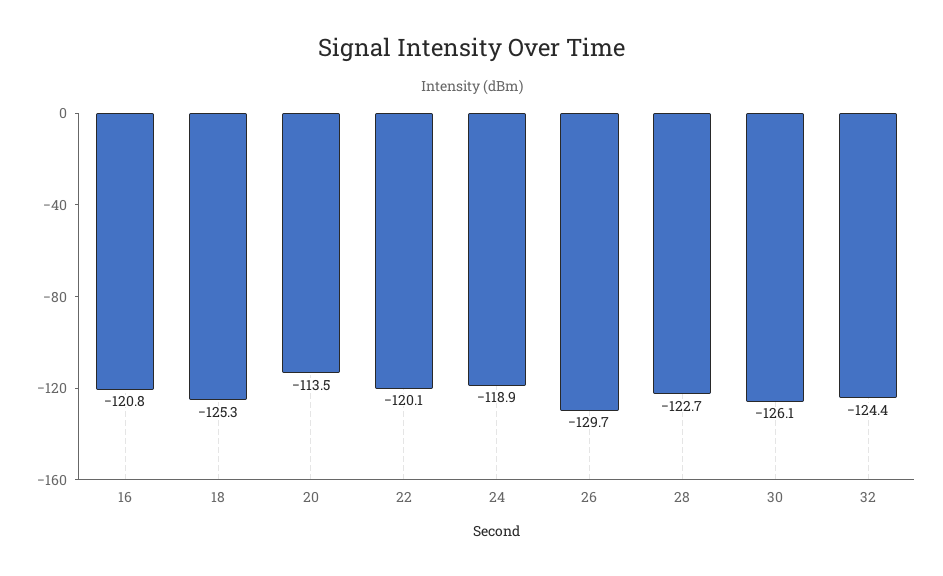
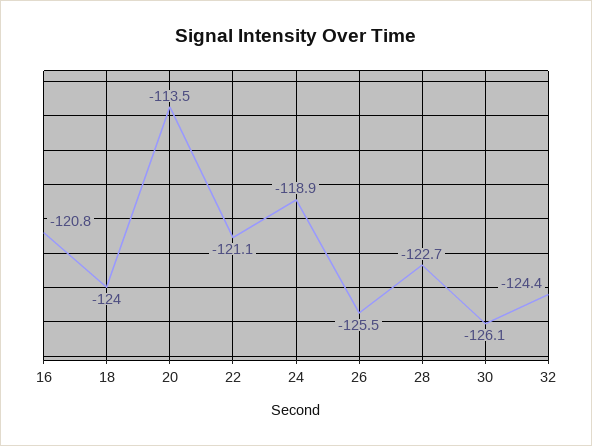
  {
    "16": -120.8,
-   "18": -125.3,
+   "18": -124,
    "20": -113.5,
-   "22": -120.1,
+   "22": -121.1,
    "24": -118.9,
-   "26": -129.7,
+   "26": -125.5,
    "28": -122.7,
    "30": -126.1,
    "32": -124.4
  }

